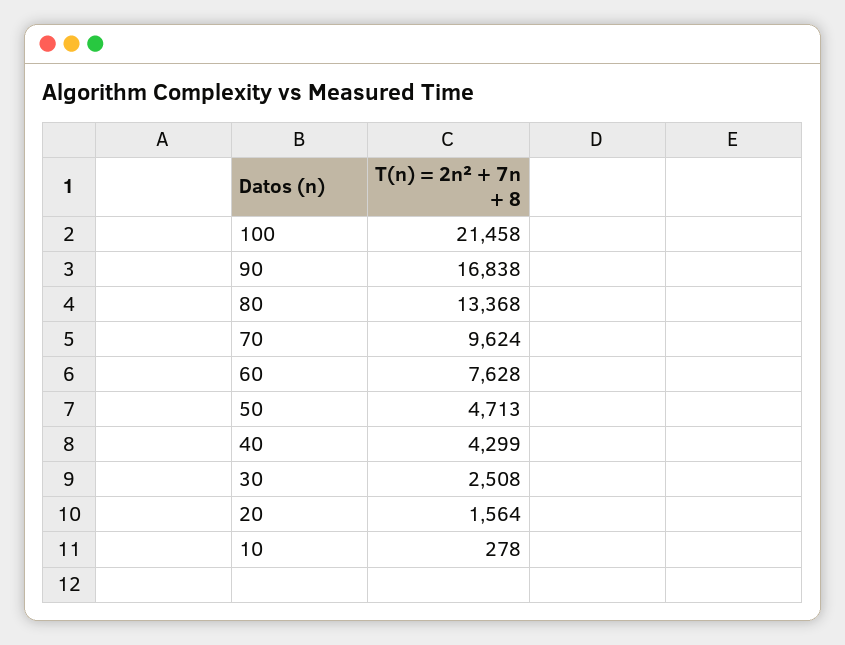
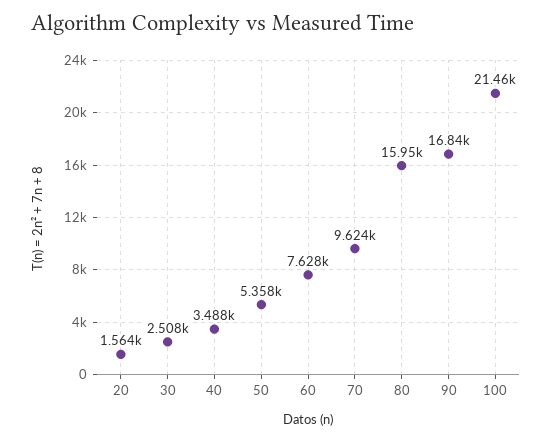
  {
    "100": 21458,
    "90": 16838,
-   "80": 13368,
+   "80": 15950,
    "70": 9624,
    "60": 7628,
-   "50": 4713,
+   "50": 5358,
-   "40": 4299,
+   "40": 3488,
    "30": 2508,
-   "20": 1564,
+   "20": 1564
-   "10": 278
  }

